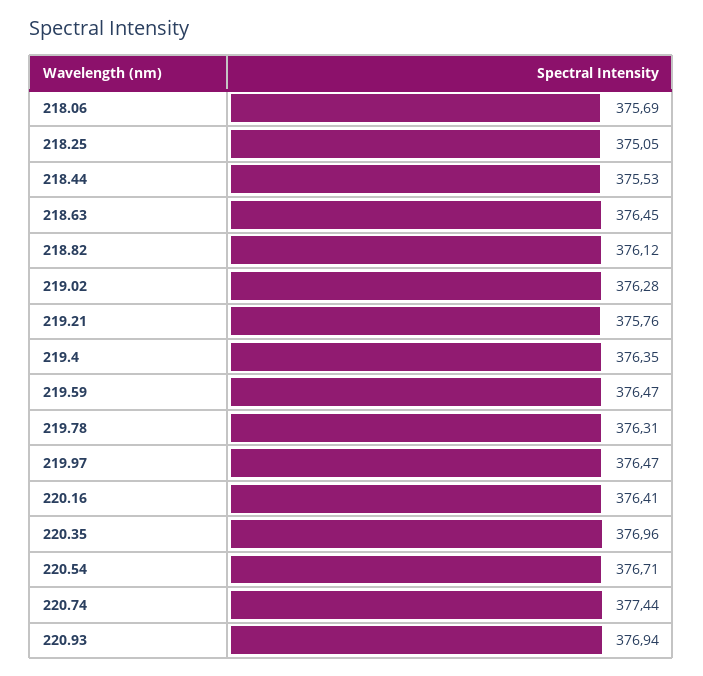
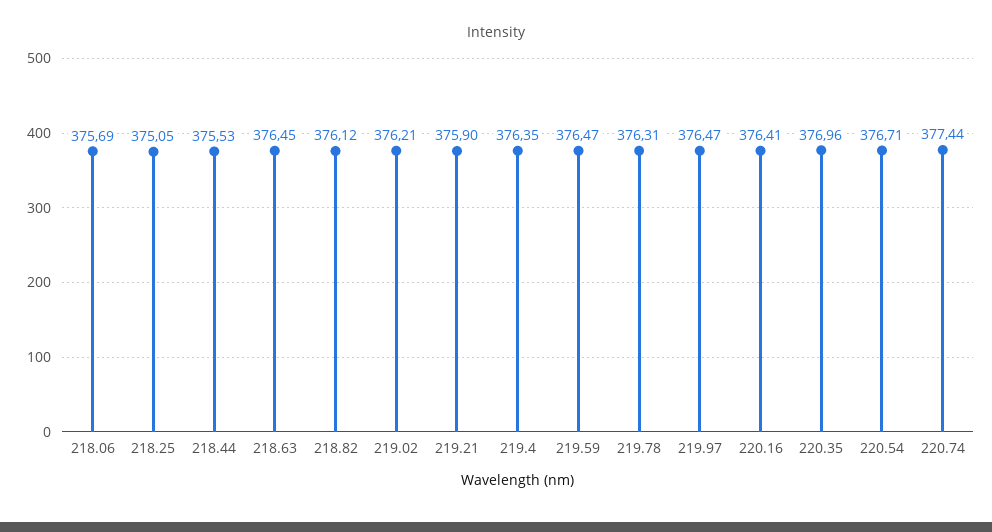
  {
    "218.06": 375.69,
    "218.25": 375.05,
    "218.44": 375.53,
    "218.63": 376.45,
    "218.82": 376.12,
-   "219.02": 376.28,
+   "219.02": 376.21,
-   "219.21": 375.76,
+   "219.21": 375.9,
    "219.4": 376.35,
    "219.59": 376.47,
    "219.78": 376.31,
    "219.97": 376.47,
    "220.16": 376.41,
    "220.35": 376.96,
    "220.54": 376.71,
-   "220.74": 377.44,
+   "220.74": 377.44
-   "220.93": 376.94
  }

